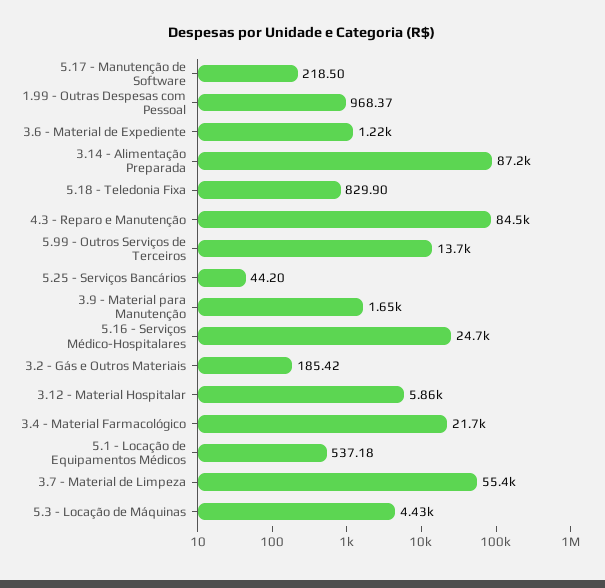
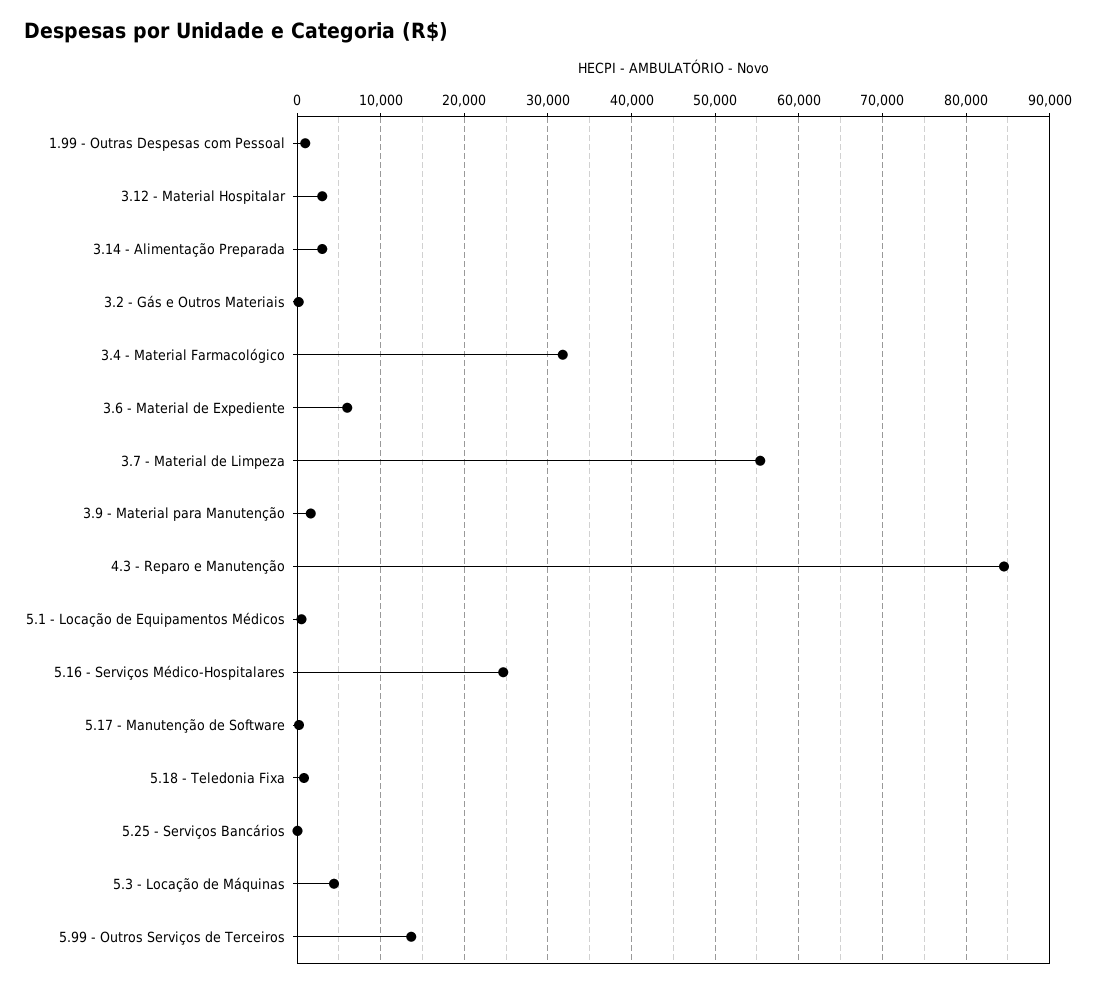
  {
    "5.17 - Manutenção de Software": 218.5,
    "1.99 - Outras Despesas com Pessoal": 968.37,
-   "3.6 - Material de Expediente": 1220,
+   "3.6 - Material de Expediente": 6000,
-   "3.14 - Alimentação Preparada": 87200,
+   "3.14 - Alimentação Preparada": 3000,
    "5.18 - Teledonia Fixa": 829.9,
    "4.3 - Reparo e Manutenção": 84500,
    "5.99 - Outros Serviços de Terceiros": 13700,
    "5.25 - Serviços Bancários": 44.2,
    "3.9 - Material para Manutenção": 1650,
    "5.16 - Serviços Médico-Hospitalares": 24700,
    "3.2 - Gás e Outros Materiais": 185.42,
-   "3.12 - Material Hospitalar": 5860,
+   "3.12 - Material Hospitalar": 3000,
-   "3.4 - Material Farmacológico": 21700,
+   "3.4 - Material Farmacológico": 32000,
    "5.1 - Locação de Equipamentos Médicos": 537.18,
    "3.7 - Material de Limpeza": 55400,
    "5.3 - Locação de Máquinas": 4430
  }

